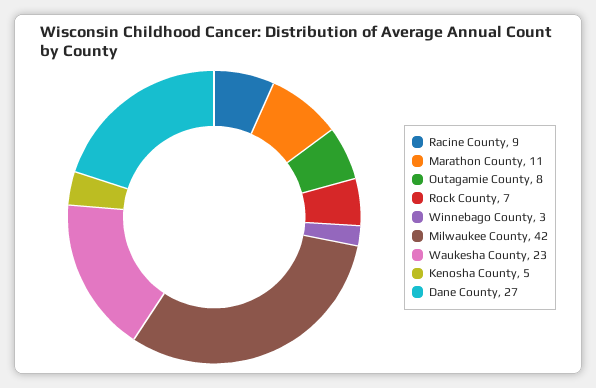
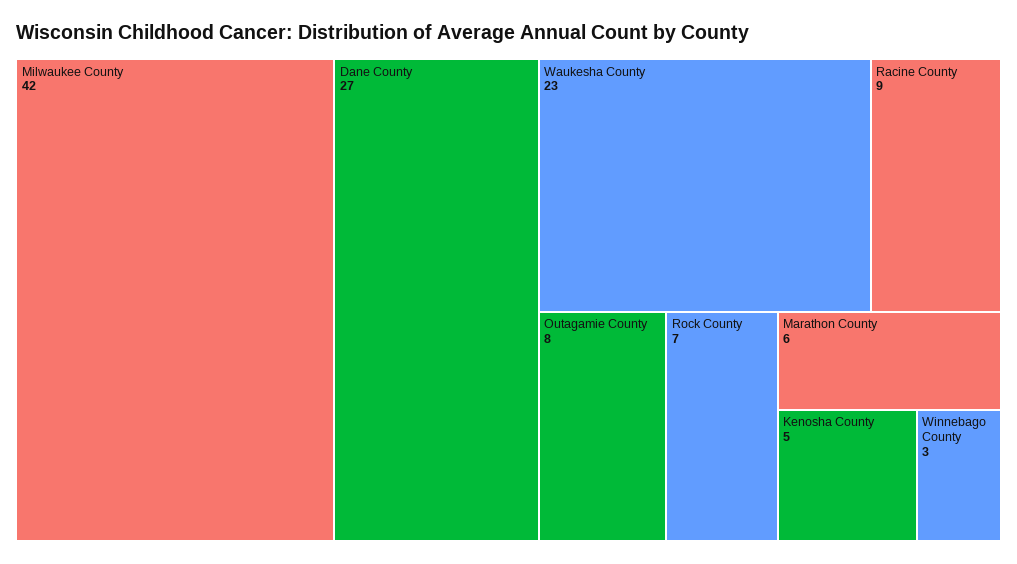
  {
    "Racine County": 9,
-   "Marathon County": 11,
+   "Marathon County": 6,
    "Outagamie County": 8,
    "Rock County": 7,
    "Winnebago County": 3,
    "Milwaukee County": 42,
    "Waukesha County": 23,
    "Kenosha County": 5,
    "Dane County": 27
  }

